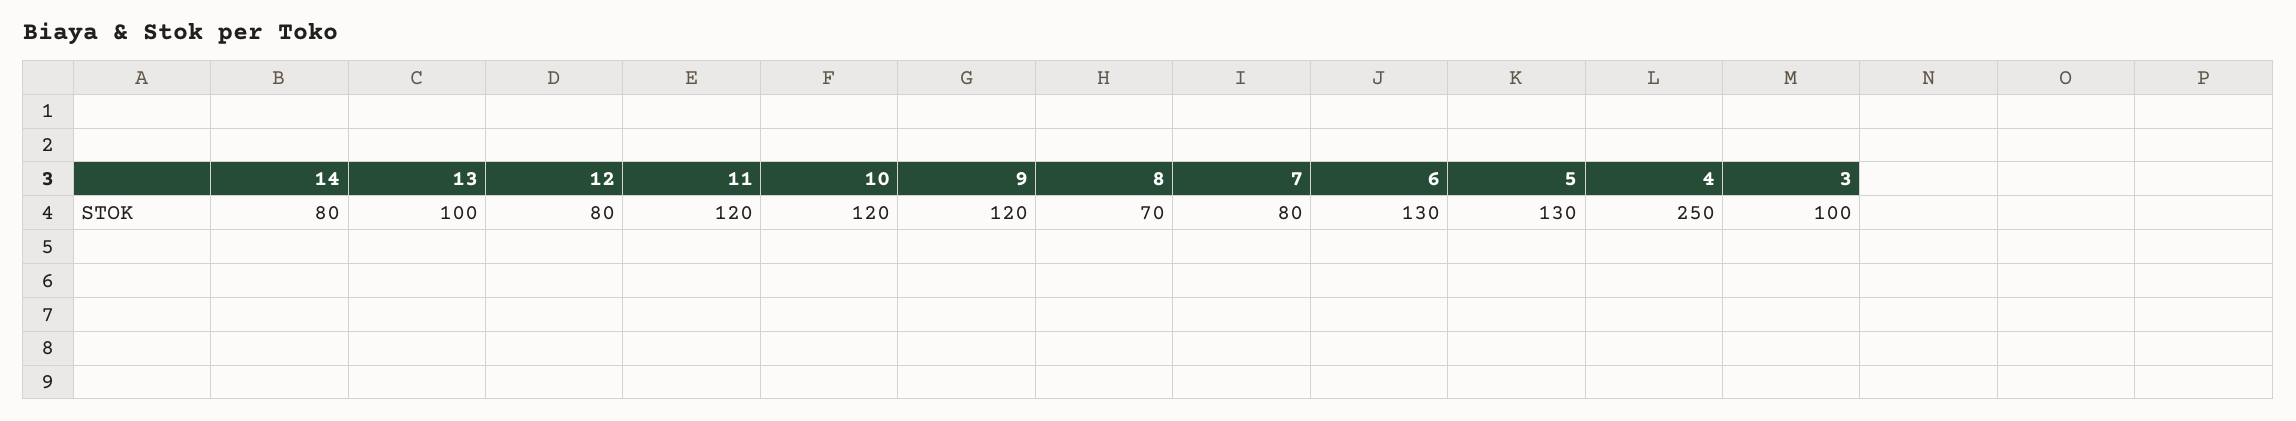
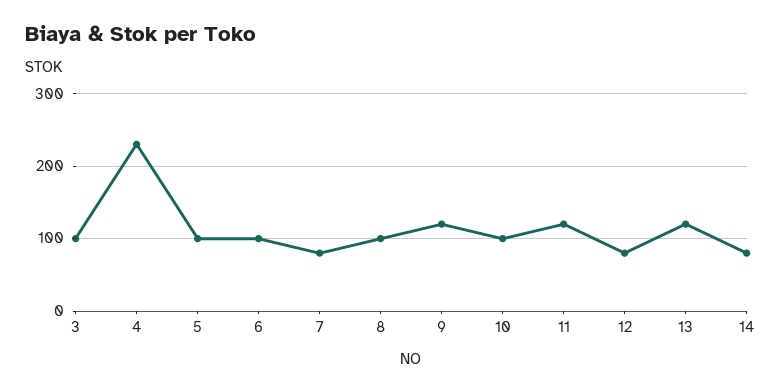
  {
    "14": 80,
-   "13": 100,
+   "13": 120,
    "12": 80,
    "11": 120,
-   "10": 120,
+   "10": 100,
    "9": 120,
-   "8": 70,
+   "8": 100,
    "7": 80,
-   "6": 130,
+   "6": 100,
-   "5": 130,
+   "5": 100,
-   "4": 250,
+   "4": 230,
    "3": 100
  }

